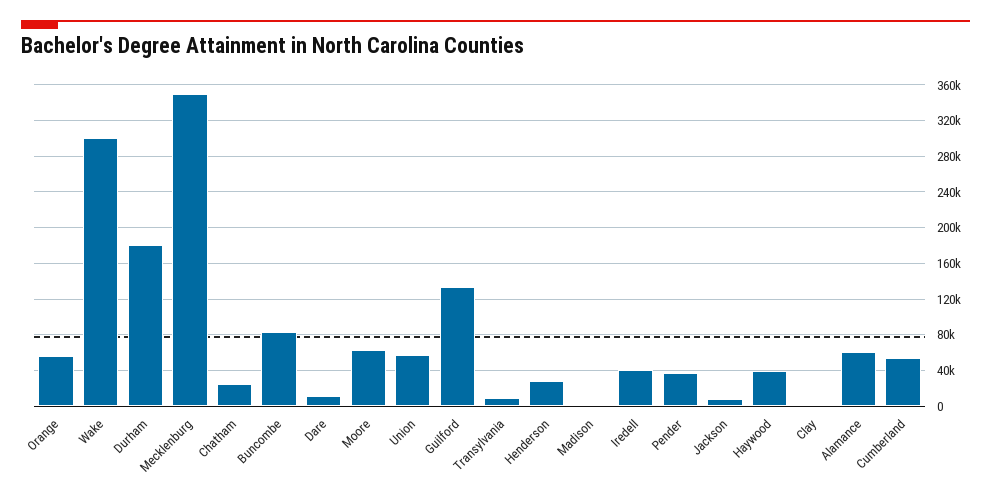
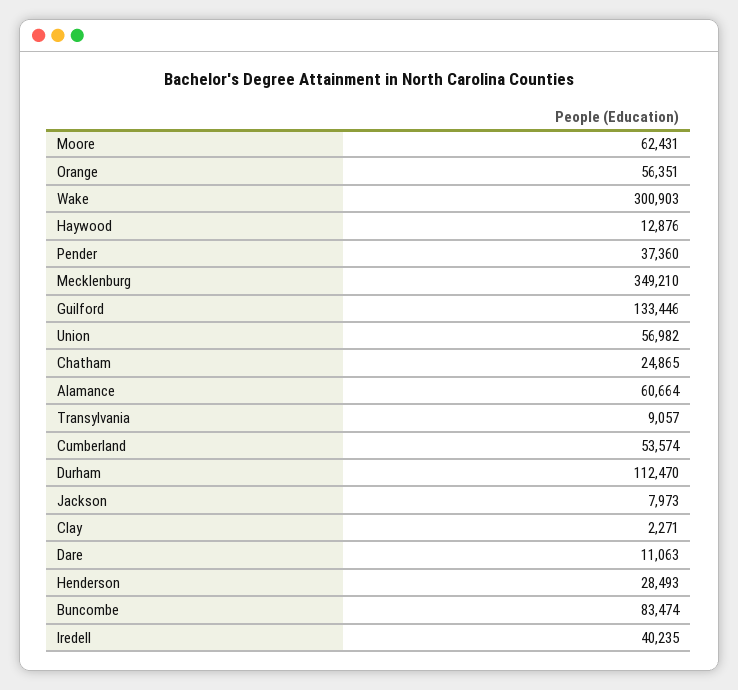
  {
    "Orange": 56351,
    "Wake": 300903,
-   "Durham": 180000,
+   "Durham": 112470,
    "Mecklenburg": 349210,
    "Chatham": 24865,
    "Buncombe": 83474,
    "Dare": 11063,
    "Moore": 62431,
    "Union": 56982,
    "Guilford": 133446,
    "Transylvania": 9057,
    "Henderson": 28493,
-   "Madison": 0,
    "Iredell": 40235,
    "Pender": 37360,
    "Jackson": 7973,
-   "Haywood": 40000,
+   "Haywood": 12876,
    "Clay": 2271,
    "Alamance": 60664,
    "Cumberland": 53574
  }

